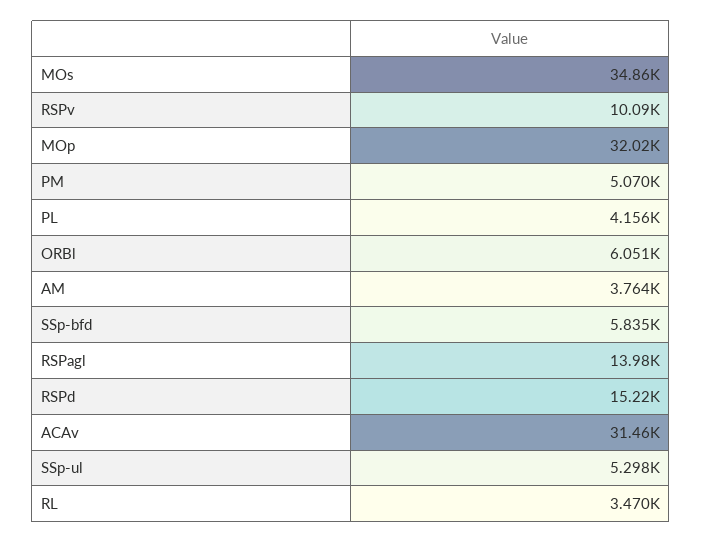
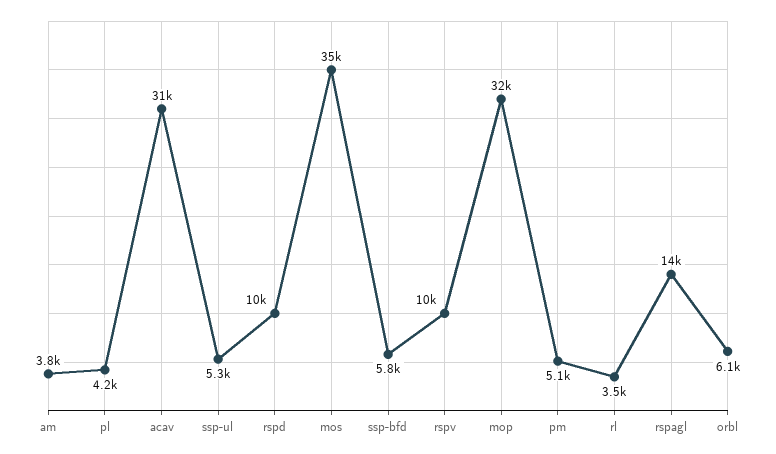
  {
    "MOs": 34860,
    "RSPv": 10090,
    "MOp": 32020,
    "PM": 5070,
    "PL": 4156,
    "ORBl": 6051,
    "AM": 3764,
    "SSp-bfd": 5835,
    "RSPagl": 13980,
-   "RSPd": 15220,
+   "RSPd": 10000,
    "ACAv": 31460,
    "SSp-ul": 5298,
    "RL": 3470
  }

